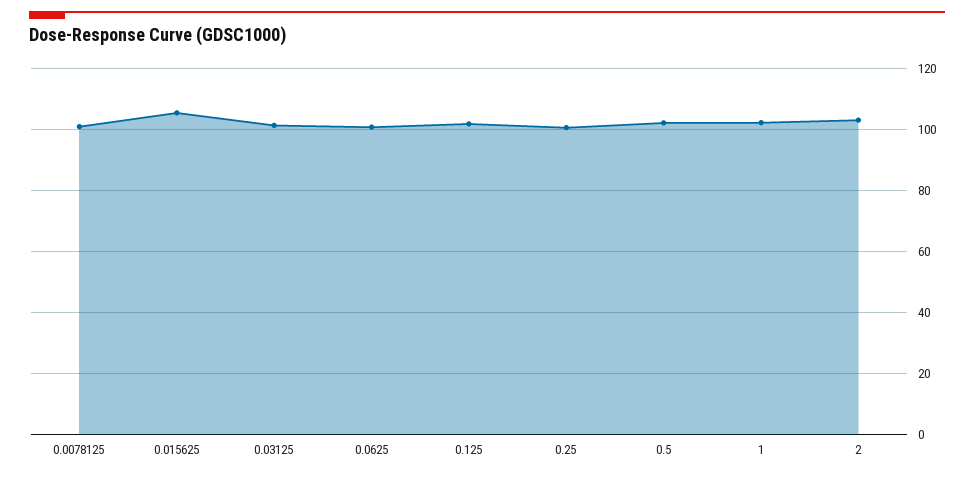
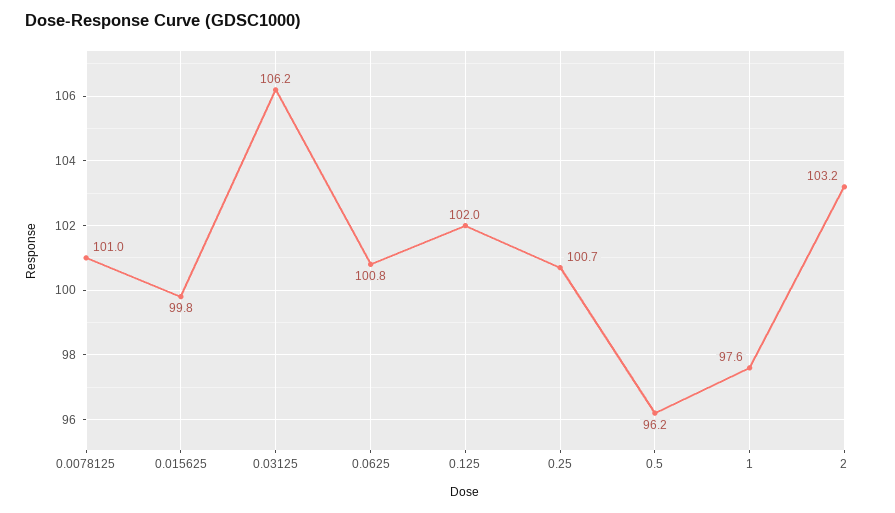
  {
    "0.0078125": 101,
-   "0.015625": 106,
+   "0.015625": 99.8,
-   "0.03125": 102,
+   "0.03125": 106.2,
    "0.0625": 100.8,
    "0.125": 102,
    "0.25": 100.7,
-   "0.5": 102,
+   "0.5": 96.2,
-   "1": 102,
+   "1": 97.6,
    "2": 103.2
  }

